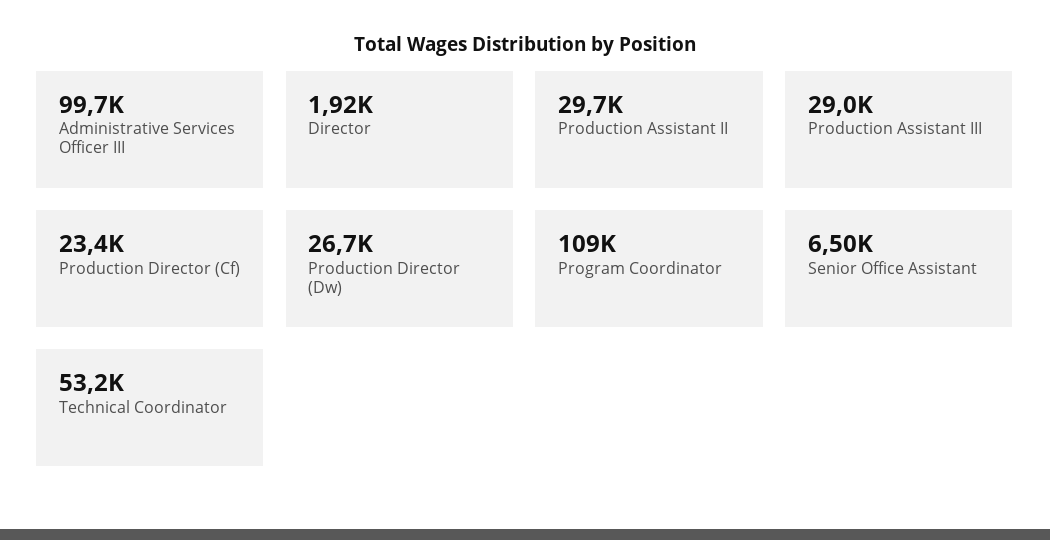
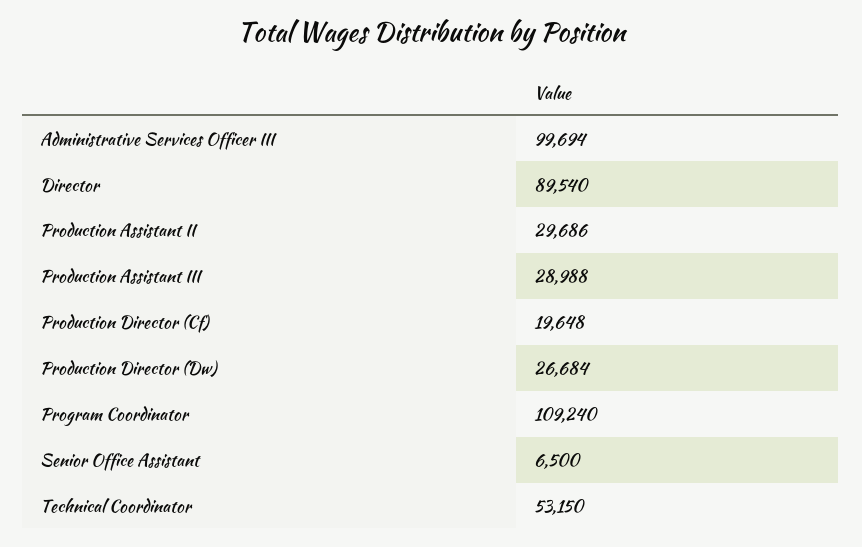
  {
    "Administrative Services Officer III": 99694,
-   "Director": 1920,
+   "Director": 89540,
    "Production Assistant II": 29686,
    "Production Assistant III": 28988,
-   "Production Director (Cf)": 23400,
+   "Production Director (Cf)": 19648,
    "Production Director (Dw)": 26684,
    "Program Coordinator": 109240,
    "Senior Office Assistant": 6500,
    "Technical Coordinator": 53150
  }

